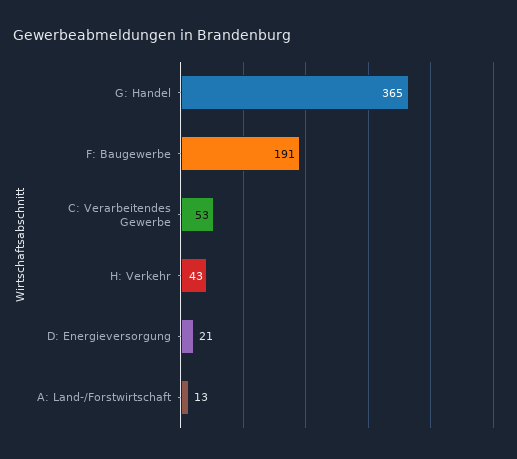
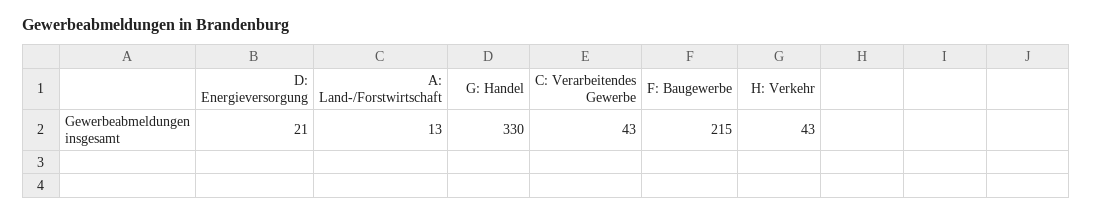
  {
-   "G: Handel": 365,
+   "G: Handel": 330,
-   "F: Baugewerbe": 191,
+   "F: Baugewerbe": 215,
-   "C: Verarbeitendes Gewerbe": 53,
+   "C: Verarbeitendes Gewerbe": 43,
    "H: Verkehr": 43,
    "D: Energieversorgung": 21,
    "A: Land-/Forstwirtschaft": 13
  }

